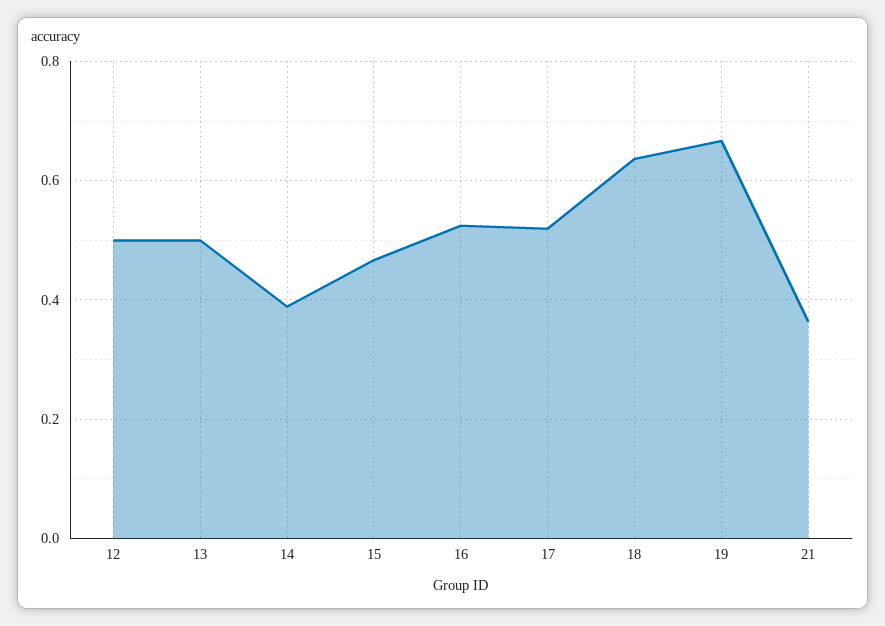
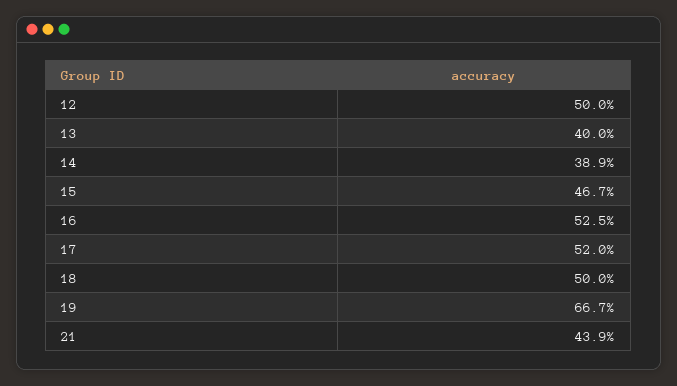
  {
    "12": 0.5,
-   "13": 0.5,
+   "13": 0.4,
    "14": 0.389,
    "15": 0.467,
    "16": 0.525,
    "17": 0.52,
-   "18": 0.64,
+   "18": 0.5,
    "19": 0.667,
-   "21": 0.36
+   "21": 0.439
  }

